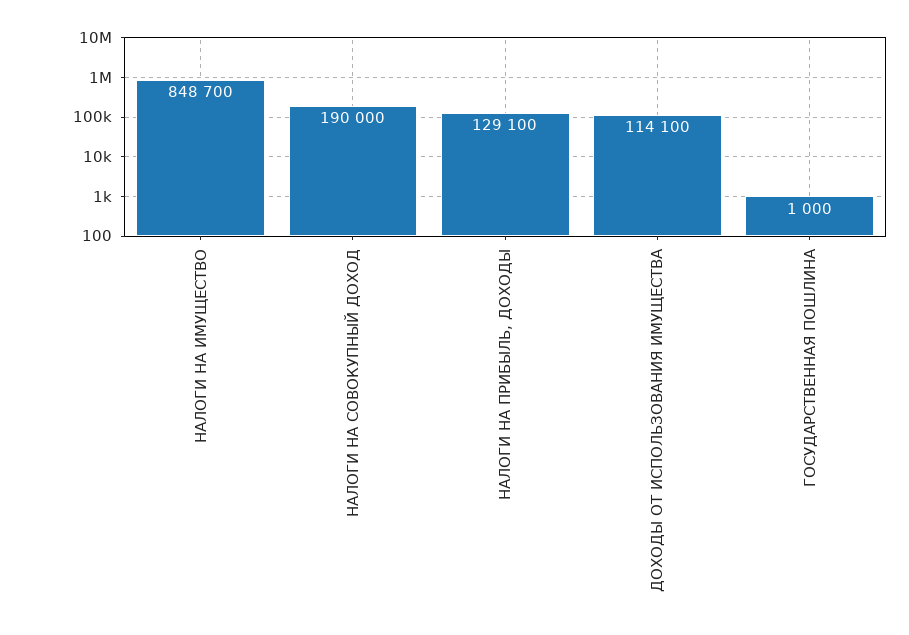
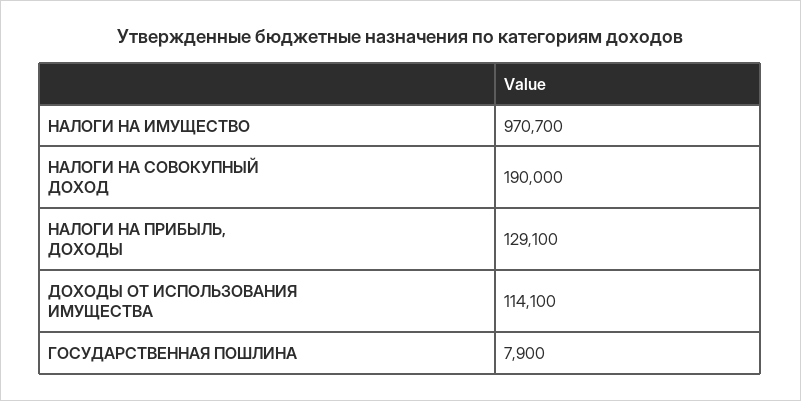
  {
-   "НАЛОГИ НА ИМУЩЕСТВО": 848700,
+   "НАЛОГИ НА ИМУЩЕСТВО": 970700,
    "НАЛОГИ НА СОВОКУПНЫЙ ДОХОД": 190000,
    "НАЛОГИ НА ПРИБЫЛЬ, ДОХОДЫ": 129100,
    "ДОХОДЫ ОТ ИСПОЛЬЗОВАНИЯ ИМУЩЕСТВА": 114100,
-   "ГОСУДАРСТВЕННАЯ ПОШЛИНА": 1000
+   "ГОСУДАРСТВЕННАЯ ПОШЛИНА": 7900
  }

